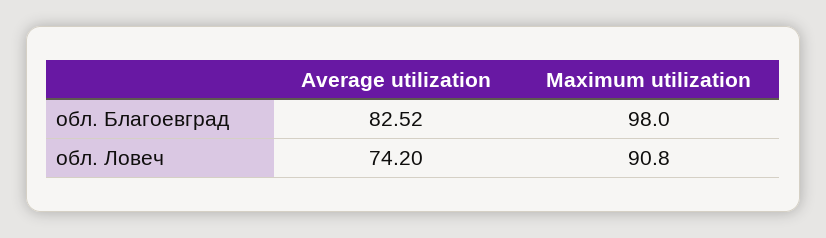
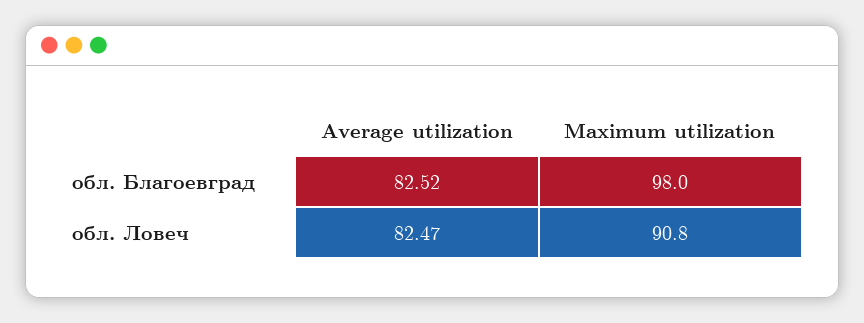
  {
    "Average utilization": {
      "обл. Благоевград": 82.52,
-     "обл. Ловеч": 74.2
+     "обл. Ловеч": 82.47
    },
    "Maximum utilization": {
      "обл. Благоевград": 98,
      "обл. Ловеч": 90.8
    }
  }

